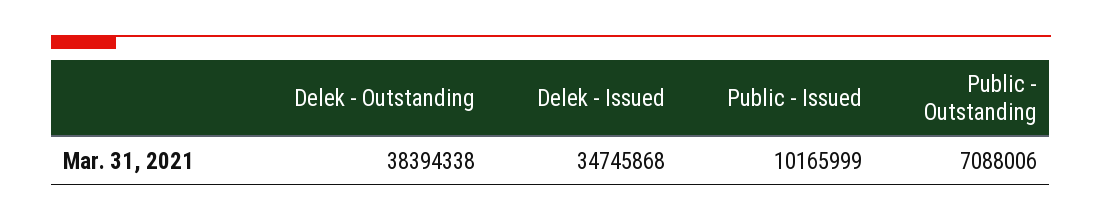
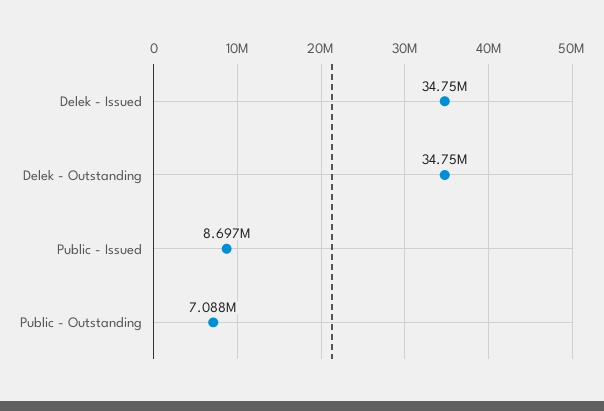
  {
-   "Delek - Outstanding": 38394338,
+   "Delek - Outstanding": 34750000,
    "Delek - Issued": 34745868,
-   "Public - Issued": 10165999,
+   "Public - Issued": 8697000,
    "Public - Outstanding": 7088006
  }

